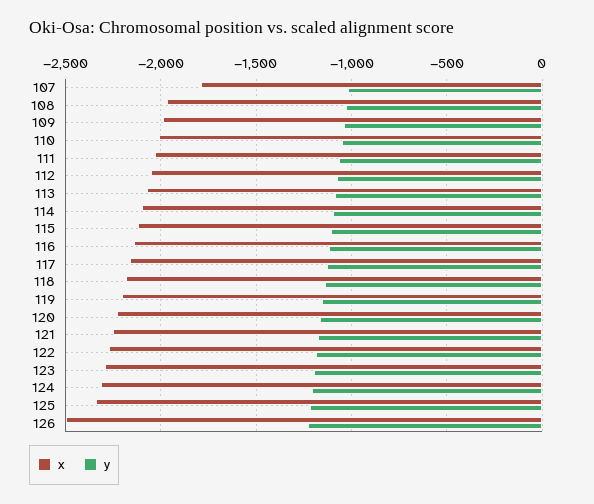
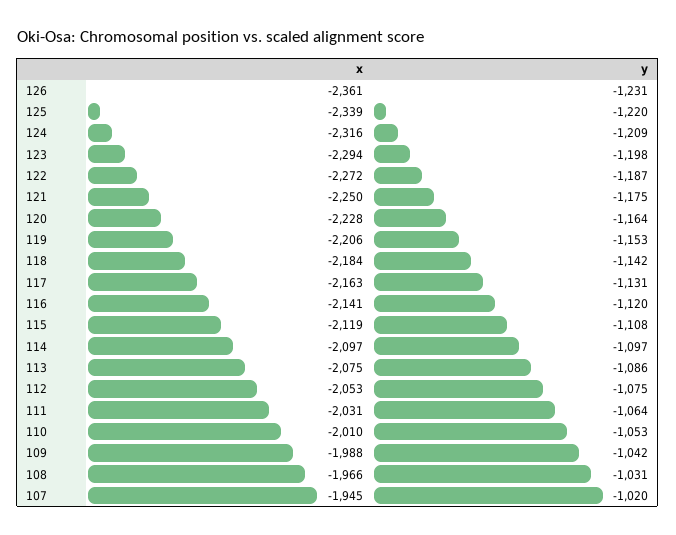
  {
    "x": {
-     "107": -1800,
+     "107": -1945,
      "108": -1966,
      "109": -1988,
      "110": -2010,
      "111": -2031,
      "112": -2053,
      "113": -2075,
      "114": -2097,
      "115": -2119,
      "116": -2141,
      "117": -2163,
      "118": -2184,
      "119": -2206,
      "120": -2228,
      "121": -2250,
      "122": -2272,
      "123": -2294,
      "124": -2316,
      "125": -2339,
-     "126": -2500
+     "126": -2361
    },
    "y": {
      "107": -1020,
      "108": -1031,
      "109": -1042,
      "110": -1053,
      "111": -1064,
      "112": -1075,
      "113": -1086,
      "114": -1097,
      "115": -1108,
      "116": -1120,
      "117": -1131,
      "118": -1142,
      "119": -1153,
      "120": -1164,
      "121": -1175,
      "122": -1187,
      "123": -1198,
      "124": -1209,
      "125": -1220,
      "126": -1231
    }
  }

